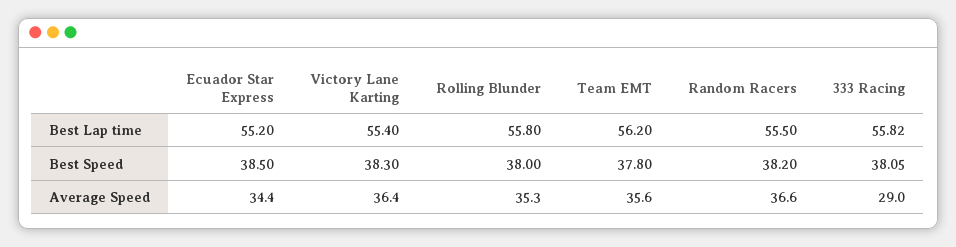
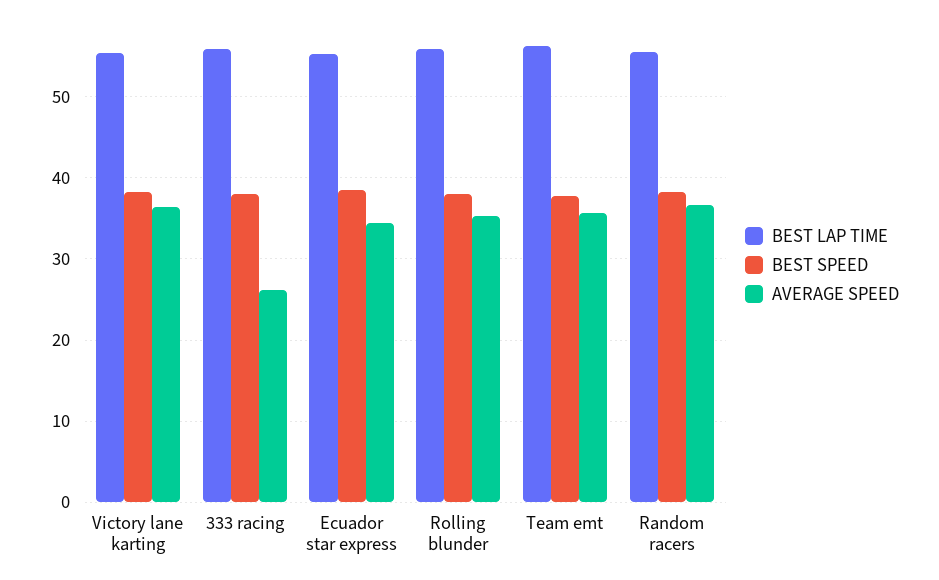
  {
    "Best Lap time": {
      "Ecuador Star Express": 55.2,
      "Victory Lane Karting": 55.4,
      "Rolling Blunder": 55.8,
      "Team EMT": 56.2,
      "Random Racers": 55.5,
      "333 Racing": 55.82
    },
    "Best Speed": {
      "Ecuador Star Express": 38.5,
      "Victory Lane Karting": 38.3,
      "Rolling Blunder": 38,
      "Team EMT": 37.8,
      "Random Racers": 38.2,
      "333 Racing": 38.05
    },
    "Average Speed": {
      "Ecuador Star Express": 34.4,
      "Victory Lane Karting": 36.4,
      "Rolling Blunder": 35.3,
      "Team EMT": 35.6,
      "Random Racers": 36.6,
-     "333 Racing": 29
+     "333 Racing": 26
    }
  }

